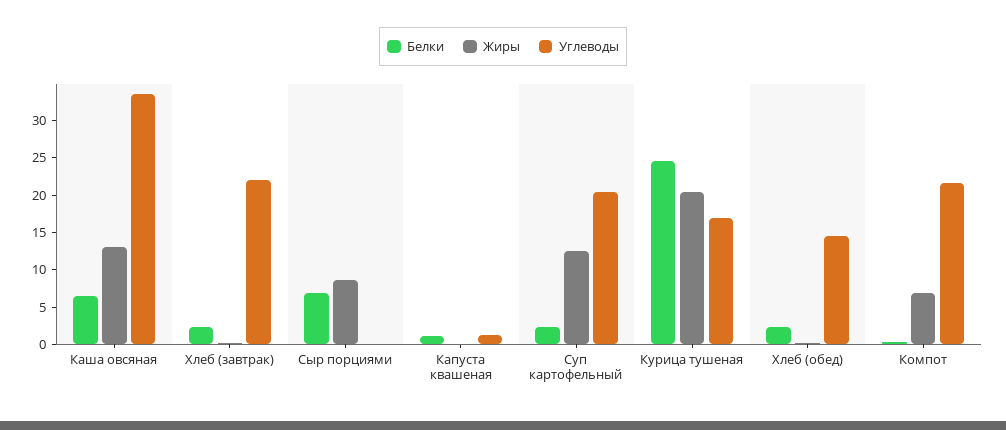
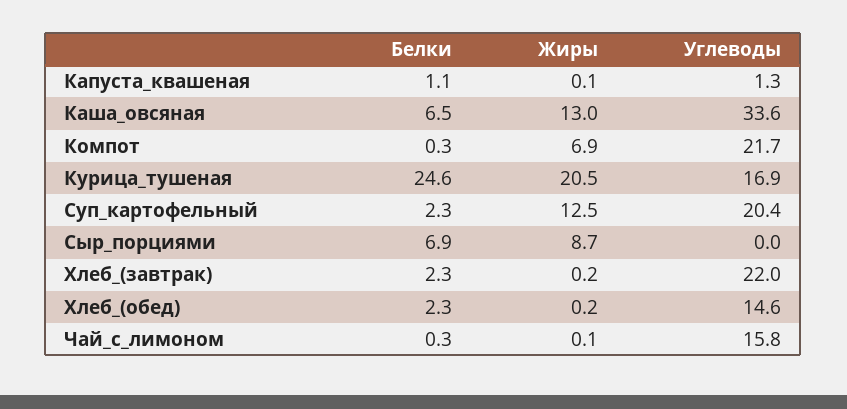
  {
    "Белки": {
      "Каша овсяная": 6.5,
      "Хлеб (завтрак)": 2.3,
      "Сыр порциями": 6.9,
      "Капуста квашеная": 1.1,
      "Суп картофельный": 2.3,
      "Курица тушеная": 24.6,
      "Хлеб (обед)": 2.3,
-     "Компот": 0.3
+     "Компот": 0.3,
+     "Чай_с_лимоном": 0.3
    },
    "Жиры": {
      "Каша овсяная": 13,
      "Хлеб (завтрак)": 0.2,
      "Сыр порциями": 8.7,
      "Капуста квашеная": 0.1,
      "Суп картофельный": 12.5,
      "Курица тушеная": 20.5,
      "Хлеб (обед)": 0.2,
-     "Компот": 6.9
+     "Компот": 6.9,
+     "Чай_с_лимоном": 0.1
    },
    "Углеводы": {
      "Каша овсяная": 33.6,
      "Хлеб (завтрак)": 22,
      "Сыр порциями": 0,
      "Капуста квашеная": 1.3,
      "Суп картофельный": 20.4,
      "Курица тушеная": 16.9,
      "Хлеб (обед)": 14.6,
-     "Компот": 21.7
+     "Компот": 21.7,
+     "Чай_с_лимоном": 15.8
    }
  }

